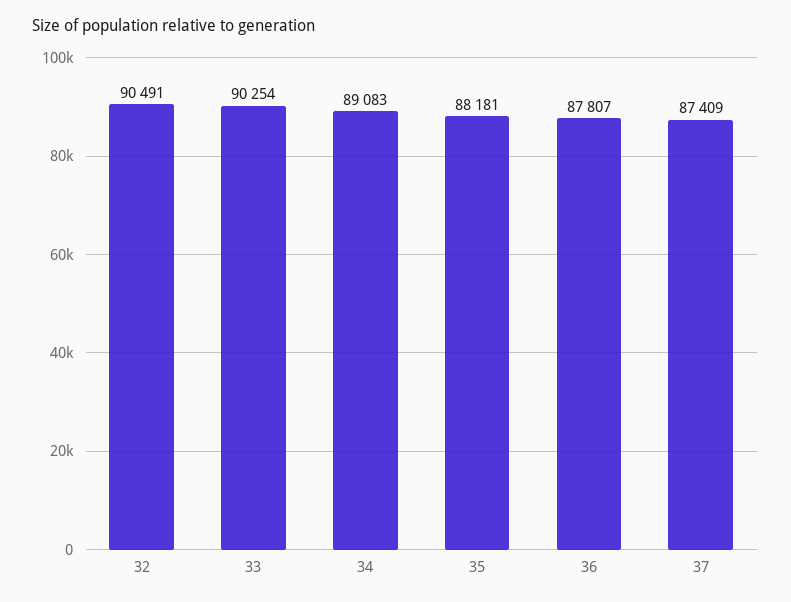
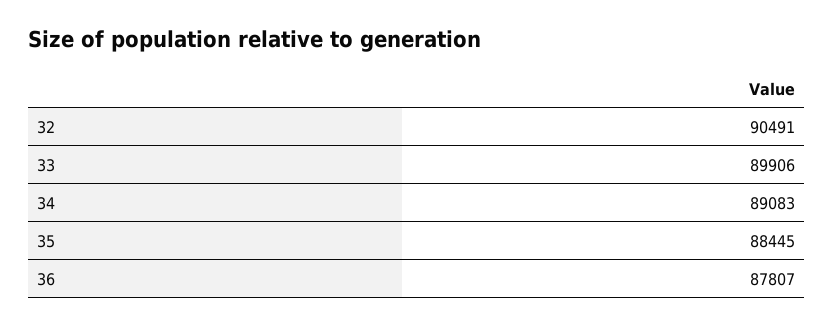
  {
    "32": 90491,
-   "33": 90254,
+   "33": 89906,
    "34": 89083,
-   "35": 88181,
+   "35": 88445,
-   "36": 87807,
+   "36": 87807
-   "37": 87409
  }

